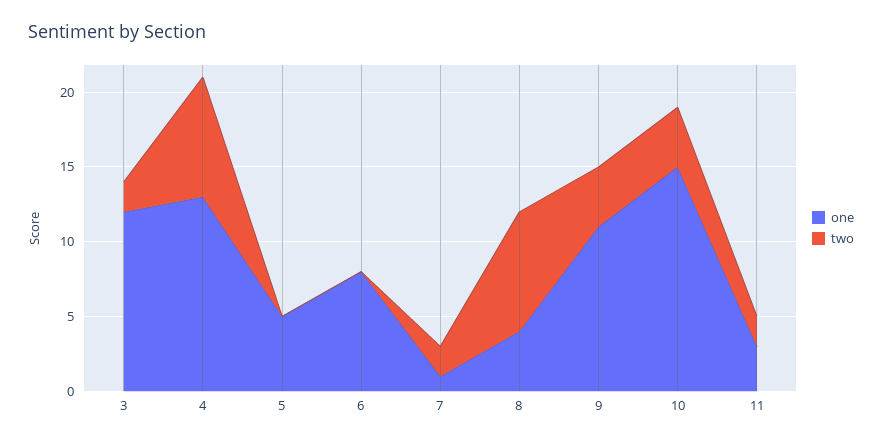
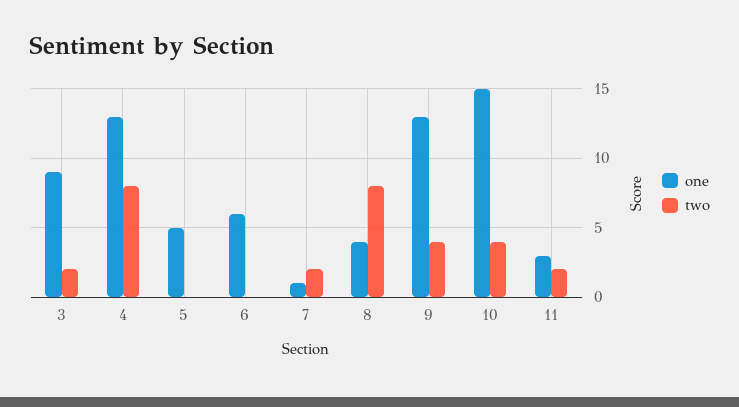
  {
    "one": {
-     "3": 12,
+     "3": 9,
      "4": 13,
      "5": 5,
-     "6": 8,
+     "6": 6,
      "7": 1,
      "8": 4,
-     "9": 11,
+     "9": 13,
      "10": 15,
      "11": 3
    },
    "two": {
      "3": 2,
      "4": 8,
      "5": 0,
      "6": 0,
      "7": 2,
      "8": 8,
      "9": 4,
      "10": 4,
      "11": 2
    }
  }

